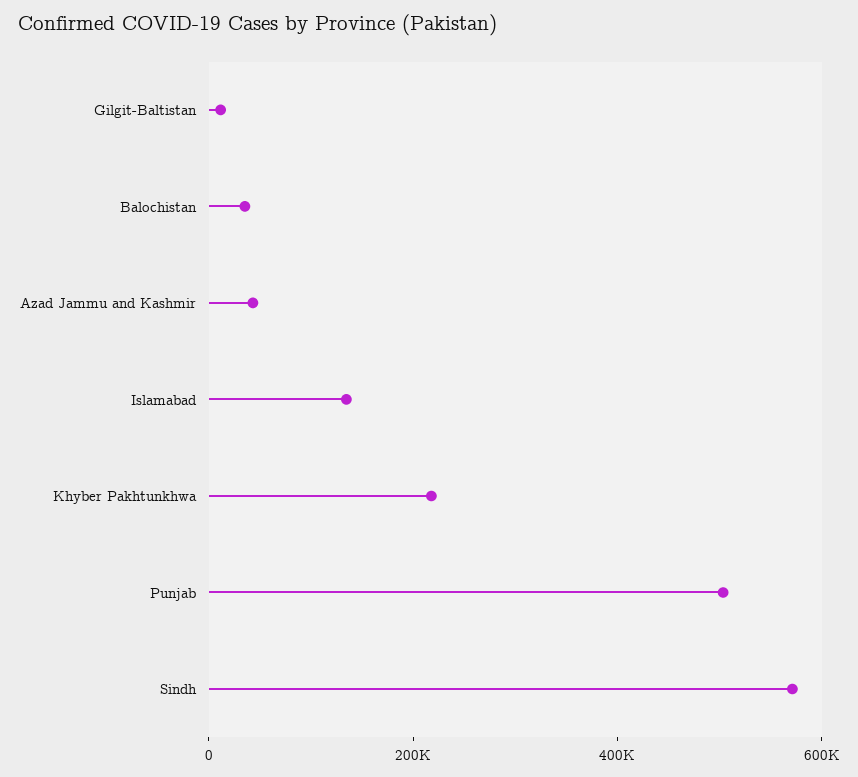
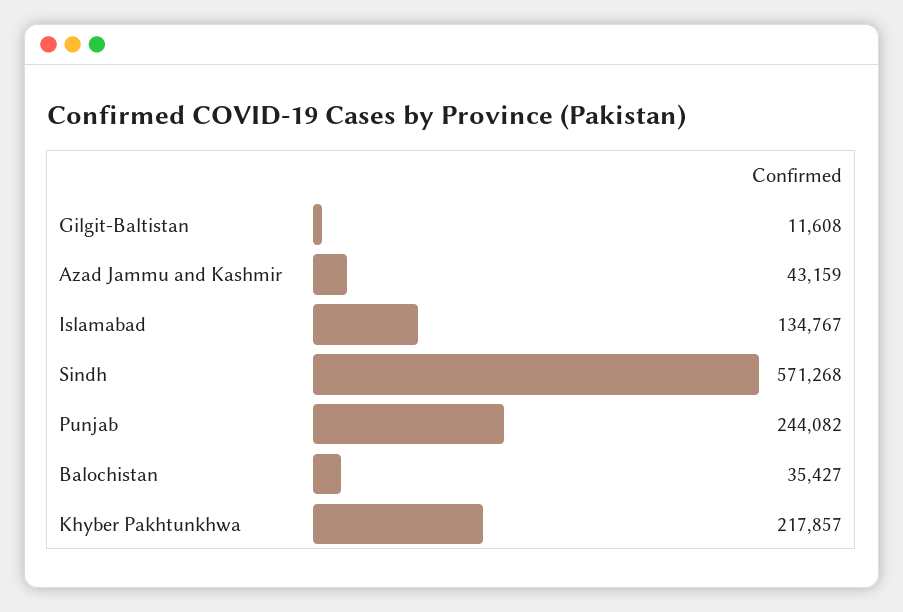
  {
    "Gilgit-Baltistan": 11608,
    "Balochistan": 35427,
    "Azad Jammu and Kashmir": 43159,
    "Islamabad": 134767,
    "Khyber Pakhtunkhwa": 217857,
-   "Punjab": 500000,
+   "Punjab": 244082,
    "Sindh": 571268
  }

